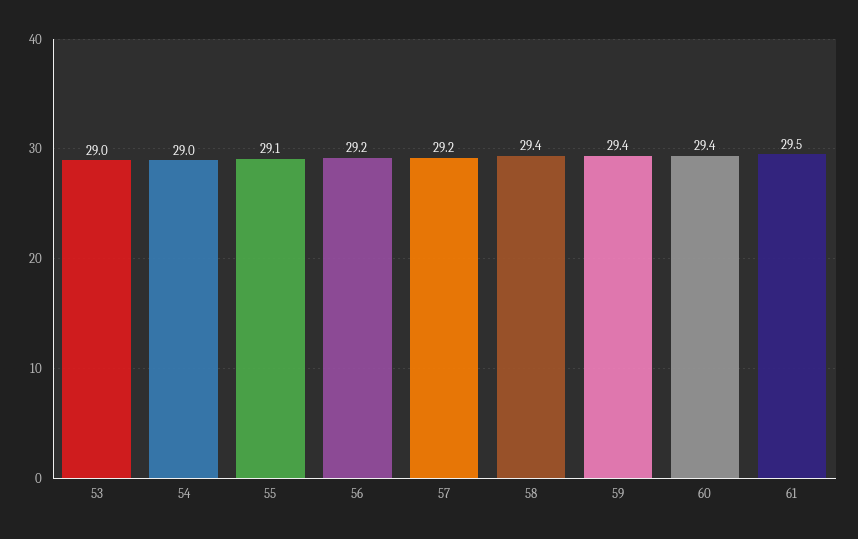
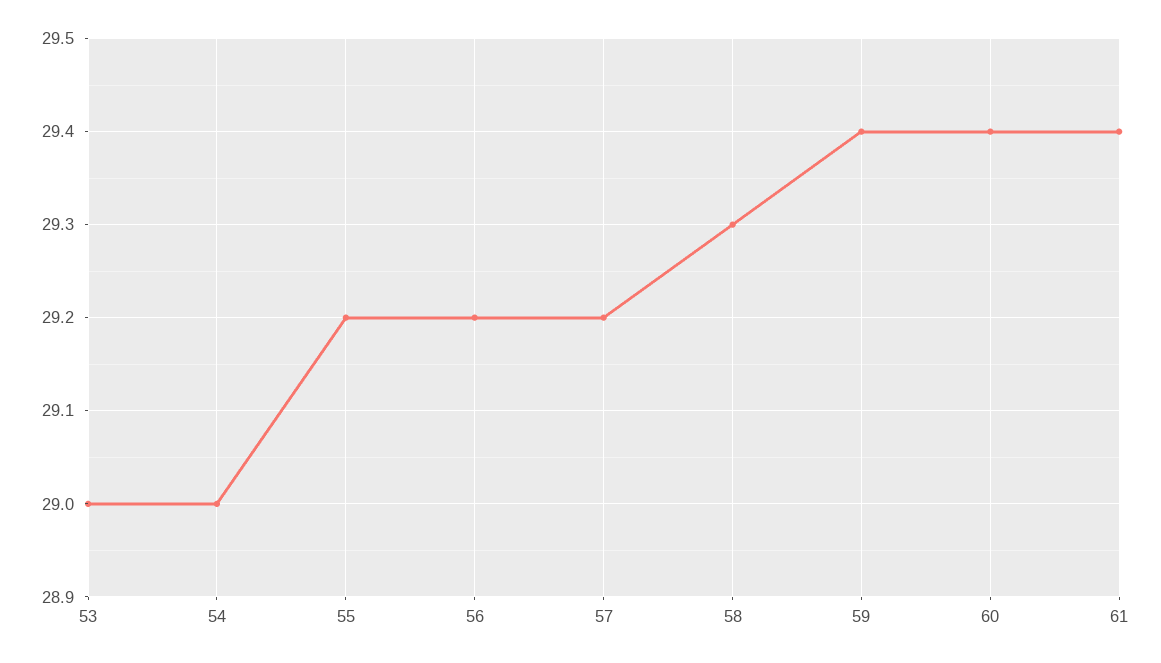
  {
    "53": 29,
    "54": 29,
-   "55": 29.1,
+   "55": 29.2,
    "56": 29.2,
    "57": 29.2,
-   "58": 29.4,
+   "58": 29.3,
    "59": 29.4,
    "60": 29.4,
-   "61": 29.5
+   "61": 29.4
  }

